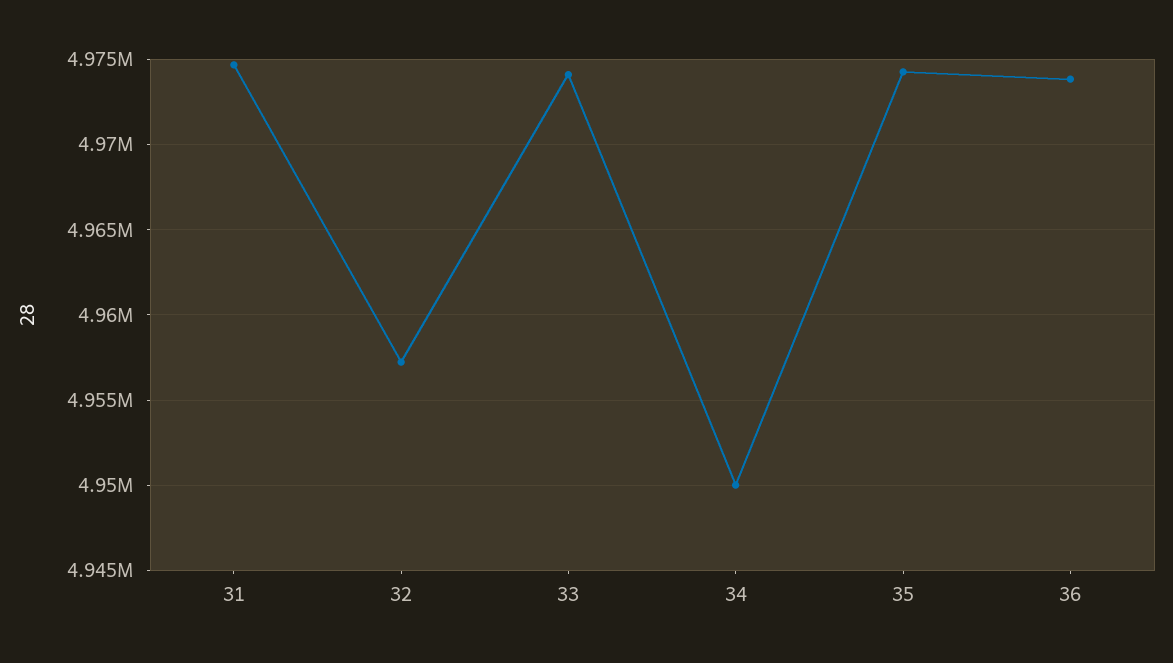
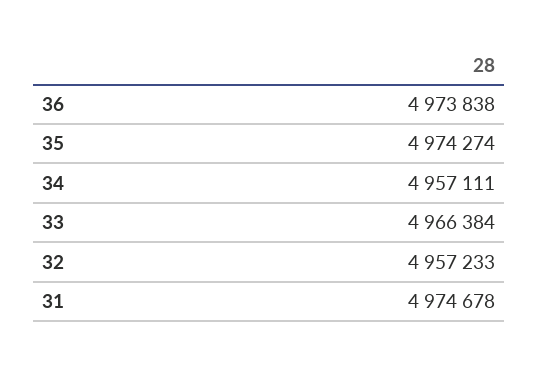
  {
    "31": 4974678,
    "32": 4957233,
-   "33": 4974000,
+   "33": 4966384,
-   "34": 4950000,
+   "34": 4957111,
    "35": 4974274,
    "36": 4973838
  }

